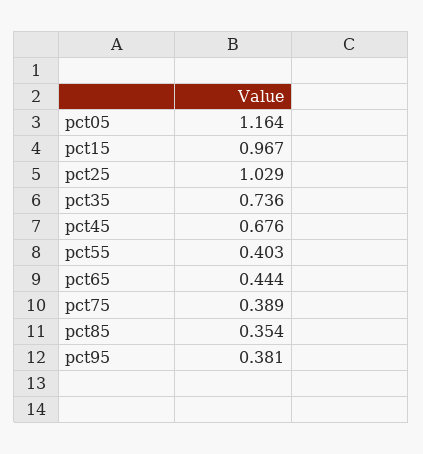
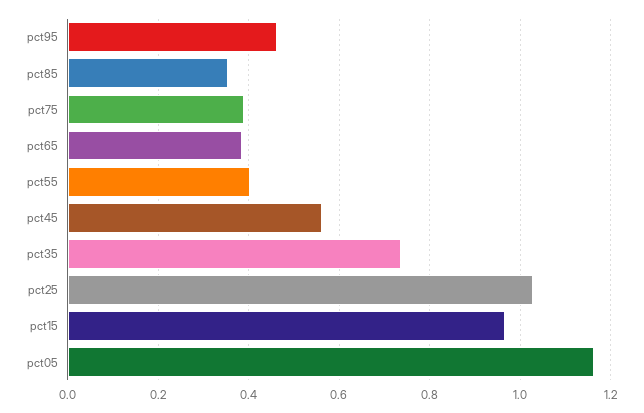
  {
    "pct05": 1.164,
    "pct15": 0.967,
    "pct25": 1.029,
    "pct35": 0.736,
-   "pct45": 0.676,
+   "pct45": 0.56,
    "pct55": 0.403,
-   "pct65": 0.444,
+   "pct65": 0.38,
    "pct75": 0.389,
    "pct85": 0.354,
-   "pct95": 0.381
+   "pct95": 0.46
  }

